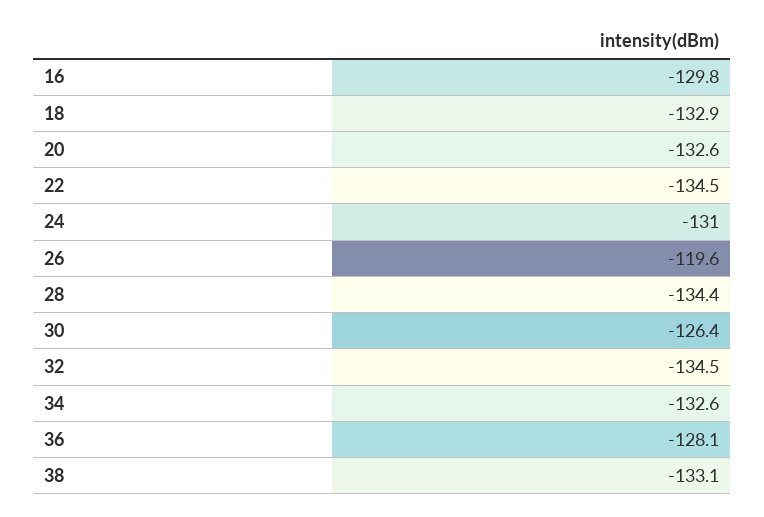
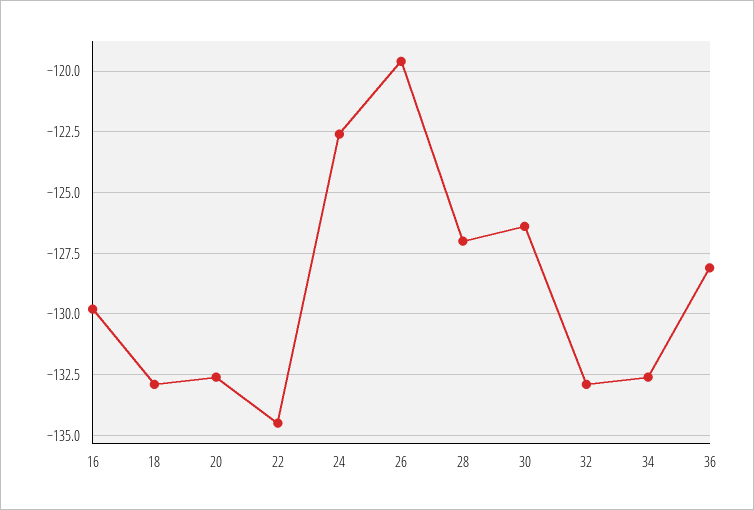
  {
    "16": -129.8,
    "18": -132.9,
    "20": -132.6,
    "22": -134.5,
-   "24": -131,
+   "24": -122.5,
    "26": -119.6,
-   "28": -134.4,
+   "28": -127,
    "30": -126.4,
-   "32": -134.5,
+   "32": -133,
    "34": -132.6,
-   "36": -128.1,
+   "36": -128.1
-   "38": -133.1
  }

